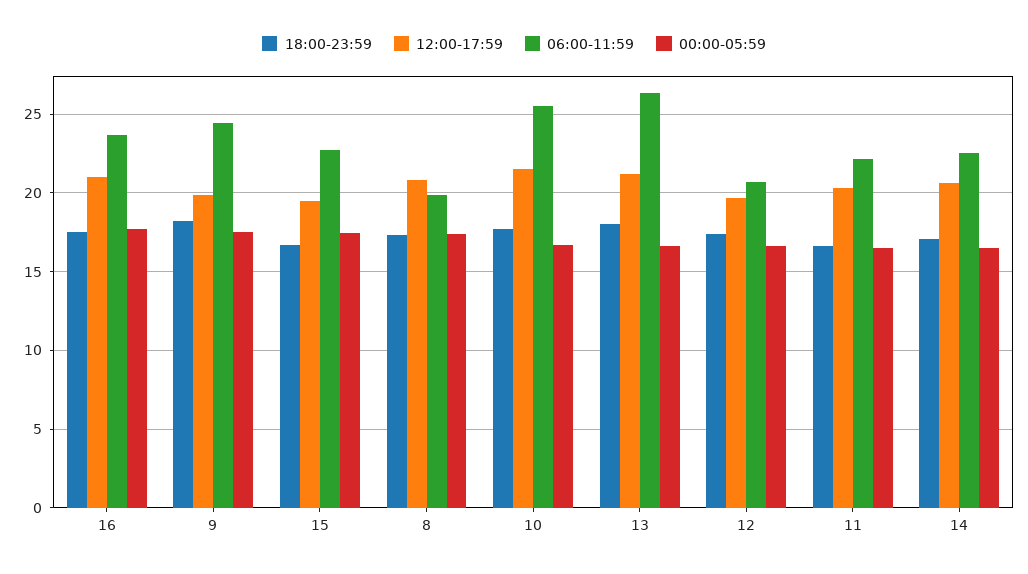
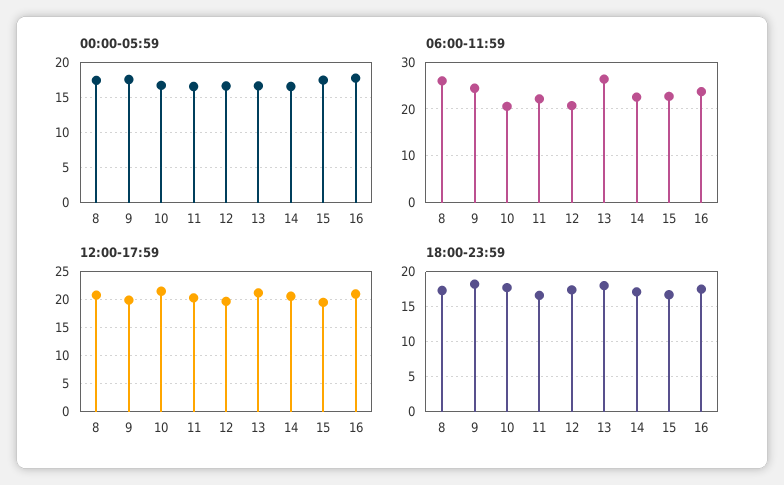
  {
    "18:00-23:59": {
      "16": 17.5,
      "9": 18,
      "15": 16.5,
      "8": 17.5,
      "10": 17.5,
      "13": 18,
      "12": 17.5,
      "11": 16.5,
      "14": 17
    },
    "12:00-17:59": {
      "16": 21,
      "9": 20,
      "15": 19.5,
      "8": 21,
      "10": 21.5,
      "13": 21,
      "12": 19.5,
      "11": 20.5,
      "14": 20.5
    },
    "06:00-11:59": {
      "16": 23.5,
      "9": 24.5,
      "15": 22.5,
-     "8": 20,
+     "8": 26,
-     "10": 25.5,
+     "10": 20,
      "13": 26.5,
      "12": 20.5,
      "11": 22,
      "14": 22.5
    },
    "00:00-05:59": {
      "16": 17.5,
      "9": 17.5,
      "15": 17.5,
      "8": 17.5,
      "10": 16.5,
      "13": 16.5,
      "12": 16.5,
      "11": 16.5,
      "14": 16.5
    }
  }

